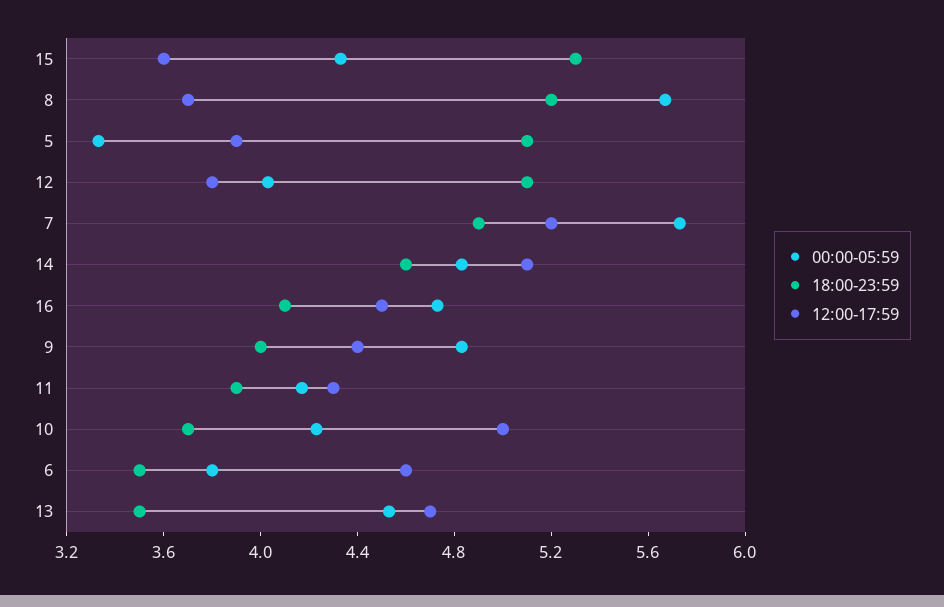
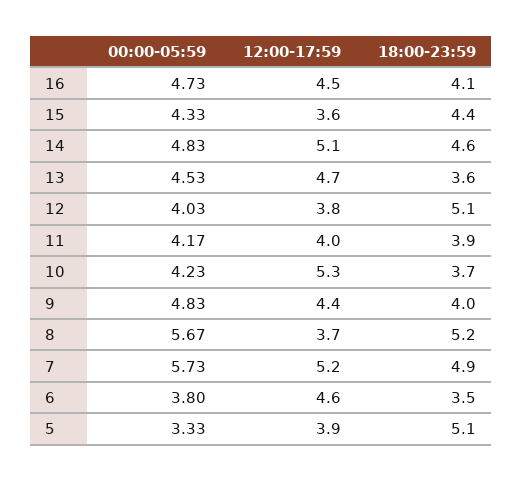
  {
    "00:00-05:59": {
      "15": 4.33,
      "8": 5.67,
      "5": 3.33,
      "12": 4.03,
      "7": 5.73,
      "14": 4.83,
      "16": 4.73,
      "9": 4.83,
      "11": 4.17,
      "10": 4.23,
      "6": 3.8,
      "13": 4.53
    },
    "18:00-23:59": {
-     "15": 5.3,
+     "15": 4.4,
      "8": 5.2,
      "5": 5.1,
      "12": 5.1,
      "7": 4.9,
      "14": 4.6,
      "16": 4.1,
      "9": 4,
      "11": 3.9,
      "10": 3.7,
      "6": 3.5,
-     "13": 3.5
+     "13": 3.6
    },
    "12:00-17:59": {
      "15": 3.6,
      "8": 3.7,
      "5": 3.9,
      "12": 3.8,
      "7": 5.2,
      "14": 5.1,
      "16": 4.5,
      "9": 4.4,
-     "11": 4.3,
+     "11": 4,
-     "10": 5,
+     "10": 5.3,
      "6": 4.6,
      "13": 4.7
    }
  }

